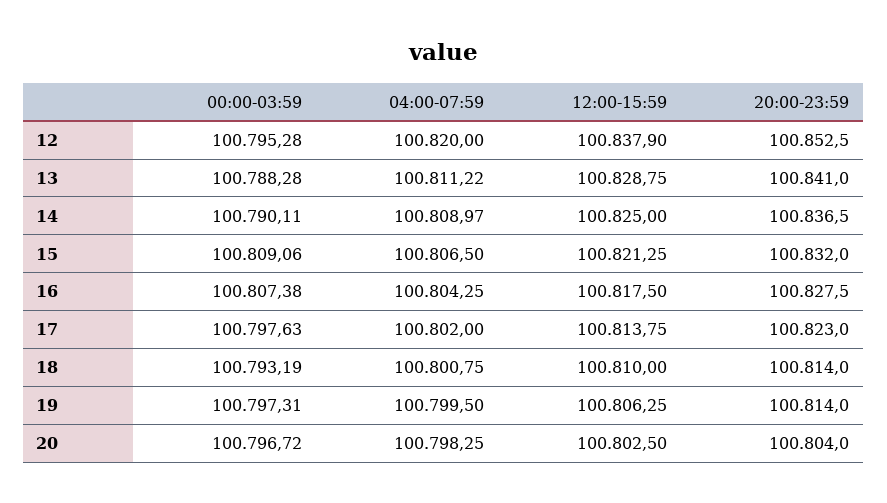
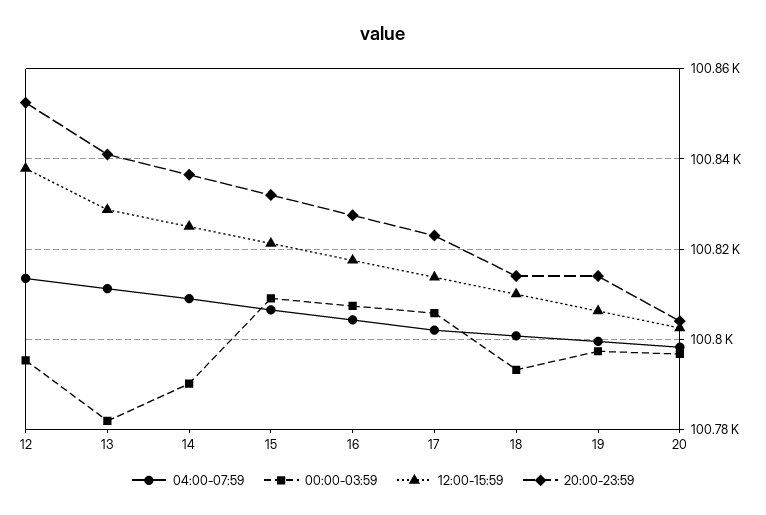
  {
    "00:00-03:59": {
      "12": 100795.28,
-     "13": 100788.28,
+     "13": 100782,
      "14": 100790.11,
      "15": 100809.06,
      "16": 100807.38,
-     "17": 100797.63,
+     "17": 100806,
      "18": 100793.19,
      "19": 100797.31,
      "20": 100796.72
    },
    "04:00-07:59": {
-     "12": 100820,
+     "12": 100814,
      "13": 100811.22,
      "14": 100808.97,
      "15": 100806.5,
      "16": 100804.25,
      "17": 100802,
      "18": 100800.75,
      "19": 100799.5,
      "20": 100798.25
    },
    "12:00-15:59": {
      "12": 100837.9,
      "13": 100828.75,
      "14": 100825,
      "15": 100821.25,
      "16": 100817.5,
      "17": 100813.75,
      "18": 100810,
      "19": 100806.25,
      "20": 100802.5
    },
    "20:00-23:59": {
      "12": 100852.5,
      "13": 100841,
      "14": 100836.5,
      "15": 100832,
      "16": 100827.5,
      "17": 100823,
      "18": 100814,
      "19": 100814,
      "20": 100804
    }
  }

